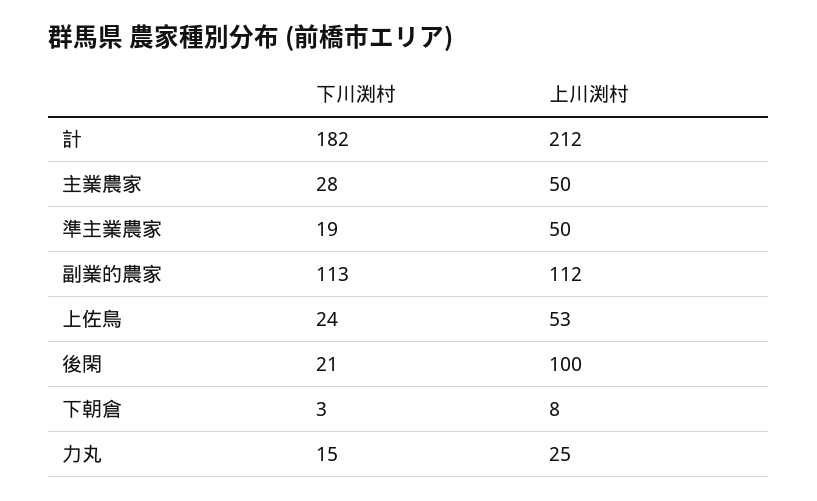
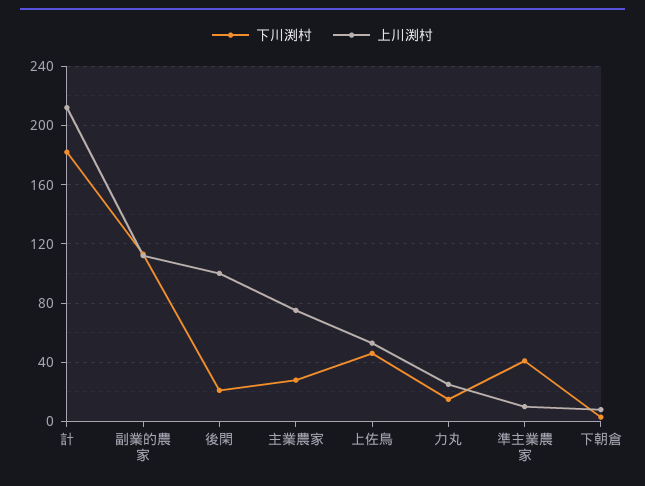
  {
    "下川渕村": {
      "計": 182,
      "主業農家": 28,
-     "準主業農家": 19,
+     "準主業農家": 40,
      "副業的農家": 113,
-     "上佐鳥": 24,
+     "上佐鳥": 45,
      "後閑": 21,
      "下朝倉": 3,
      "力丸": 15
    },
    "上川渕村": {
      "計": 212,
-     "主業農家": 50,
+     "主業農家": 75,
-     "準主業農家": 50,
+     "準主業農家": 10,
      "副業的農家": 112,
      "上佐鳥": 53,
      "後閑": 100,
      "下朝倉": 8,
      "力丸": 25
    }
  }

